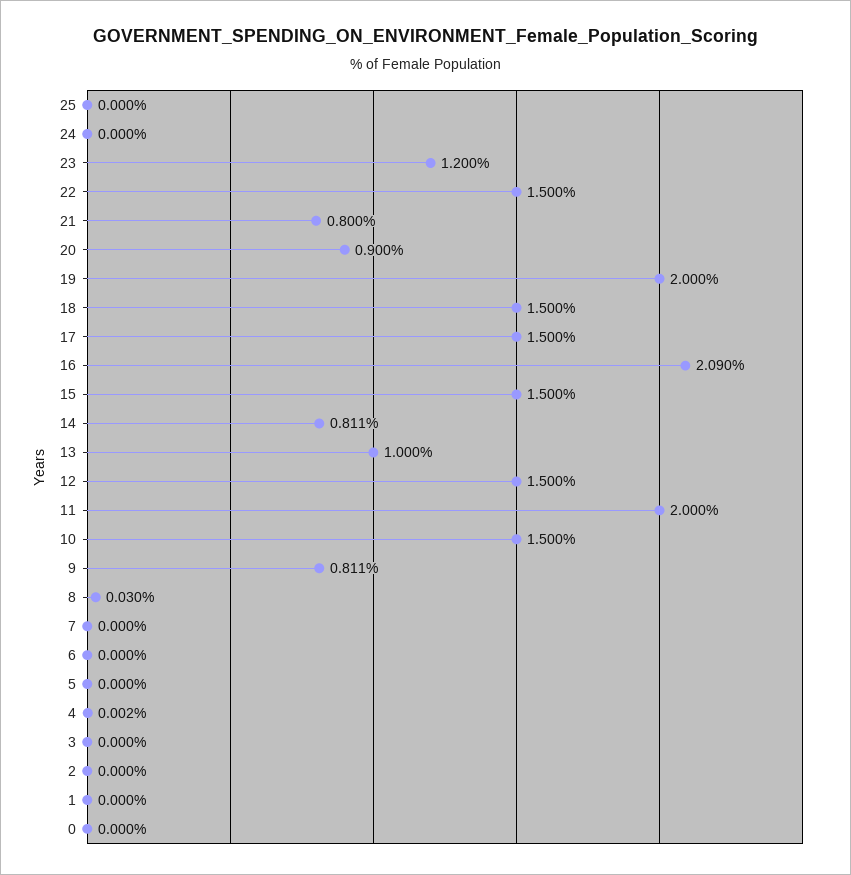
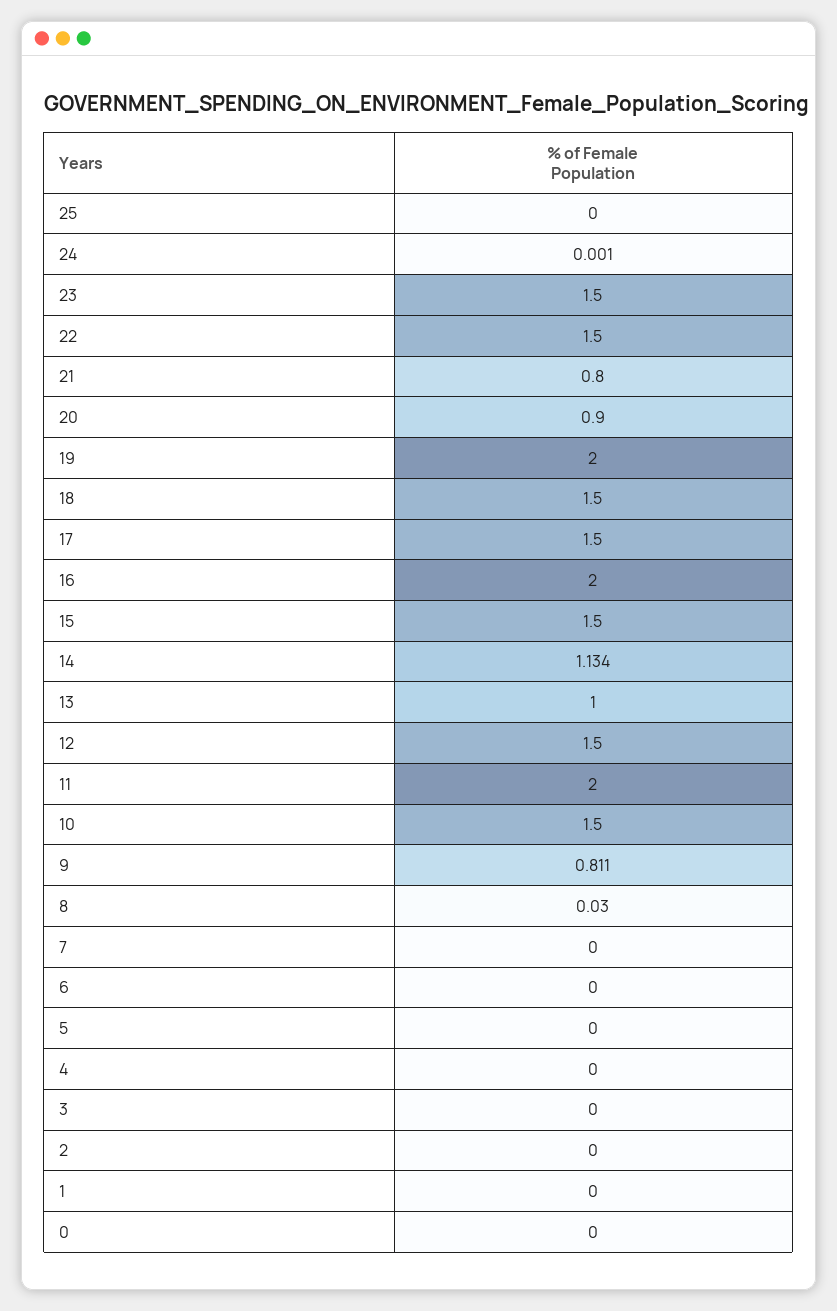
  {
    "25": 0,
-   "24": 0,
+   "24": 0.001,
-   "23": 1.2,
+   "23": 1.5,
    "22": 1.5,
    "21": 0.8,
    "20": 0.9,
    "19": 2,
    "18": 1.5,
    "17": 1.5,
-   "16": 2.09,
+   "16": 2,
    "15": 1.5,
-   "14": 0.811,
+   "14": 1.134,
    "13": 1,
    "12": 1.5,
    "11": 2,
    "10": 1.5,
    "9": 0.811,
    "8": 0.03,
    "7": 0,
    "6": 0,
    "5": 0,
-   "4": 0.002,
+   "4": 0,
    "3": 0,
    "2": 0,
    "1": 0,
    "0": 0
  }

